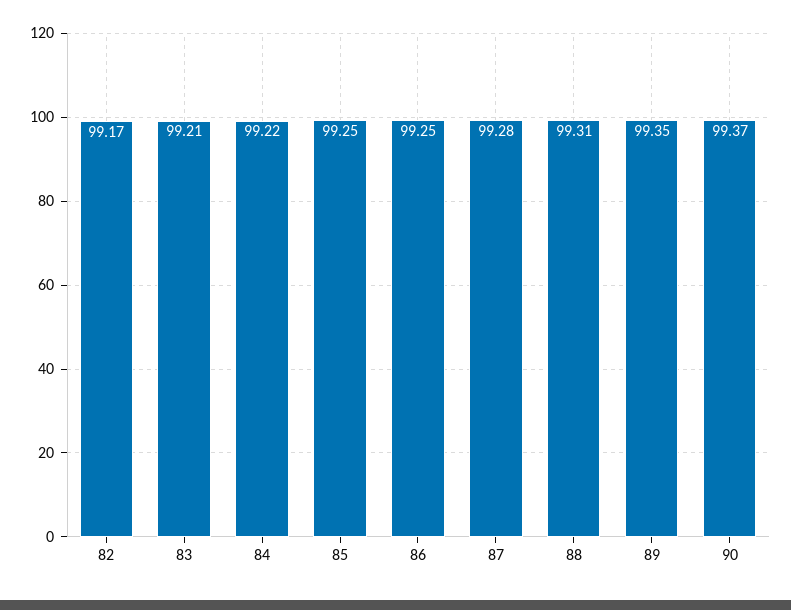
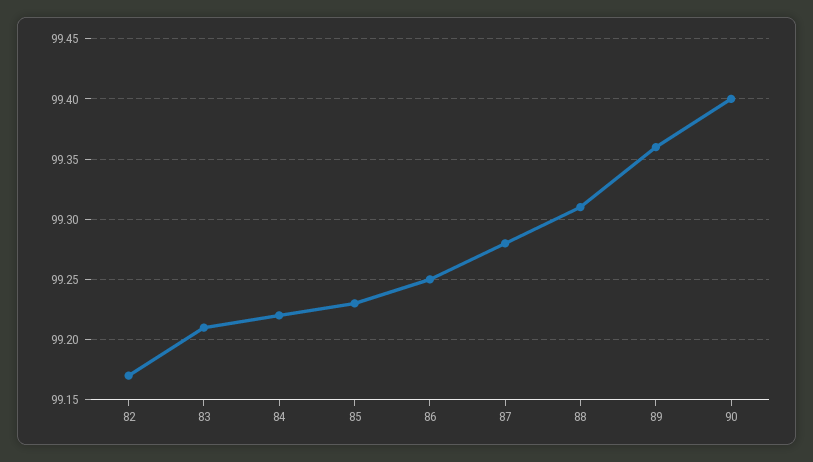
  {
    "82": 99.17,
    "83": 99.21,
    "84": 99.22,
-   "85": 99.25,
+   "85": 99.23,
    "86": 99.25,
    "87": 99.28,
    "88": 99.31,
-   "89": 99.35,
+   "89": 99.36,
-   "90": 99.37
+   "90": 99.4
  }

